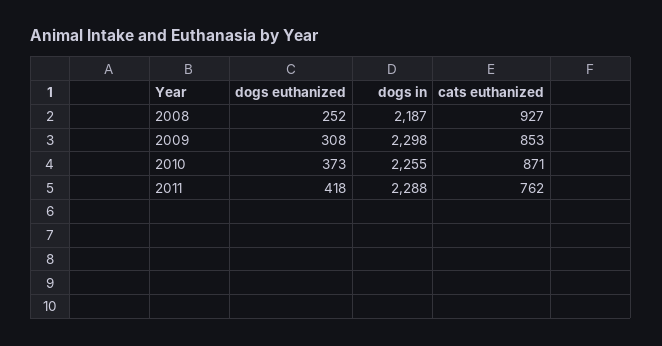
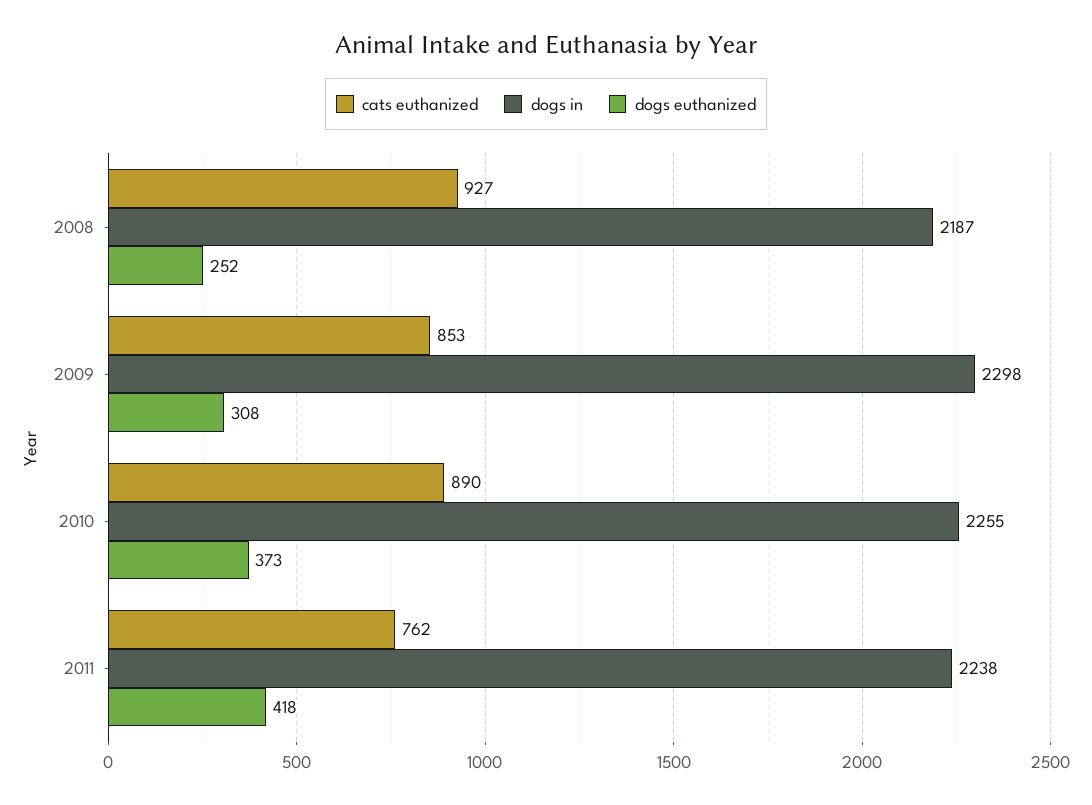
  {
    "dogs euthanized": {
      "2008": 252,
      "2009": 308,
      "2010": 373,
      "2011": 418
    },
    "dogs in": {
      "2008": 2187,
      "2009": 2298,
      "2010": 2255,
-     "2011": 2288
+     "2011": 2238
    },
    "cats euthanized": {
      "2008": 927,
      "2009": 853,
-     "2010": 871,
+     "2010": 890,
      "2011": 762
    }
  }

